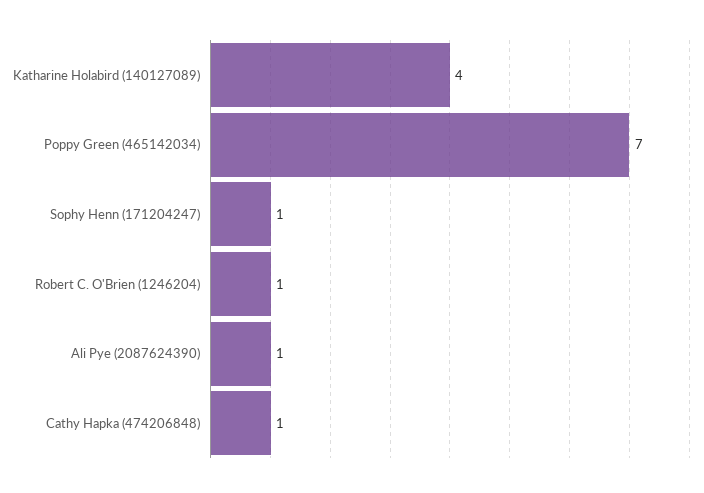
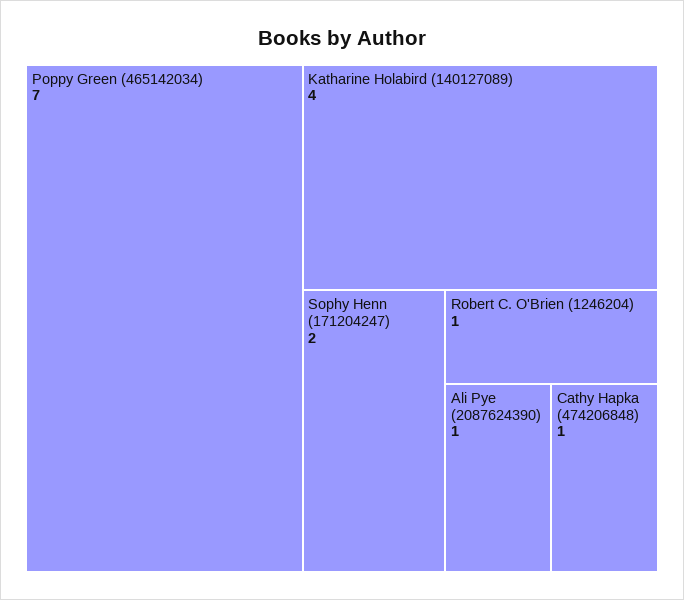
  {
    "Katharine Holabird (140127089)": 4,
    "Poppy Green (465142034)": 7,
-   "Sophy Henn (171204247)": 1,
+   "Sophy Henn (171204247)": 2,
    "Robert C. O'Brien (1246204)": 1,
    "Ali Pye (2087624390)": 1,
    "Cathy Hapka (474206848)": 1
  }

